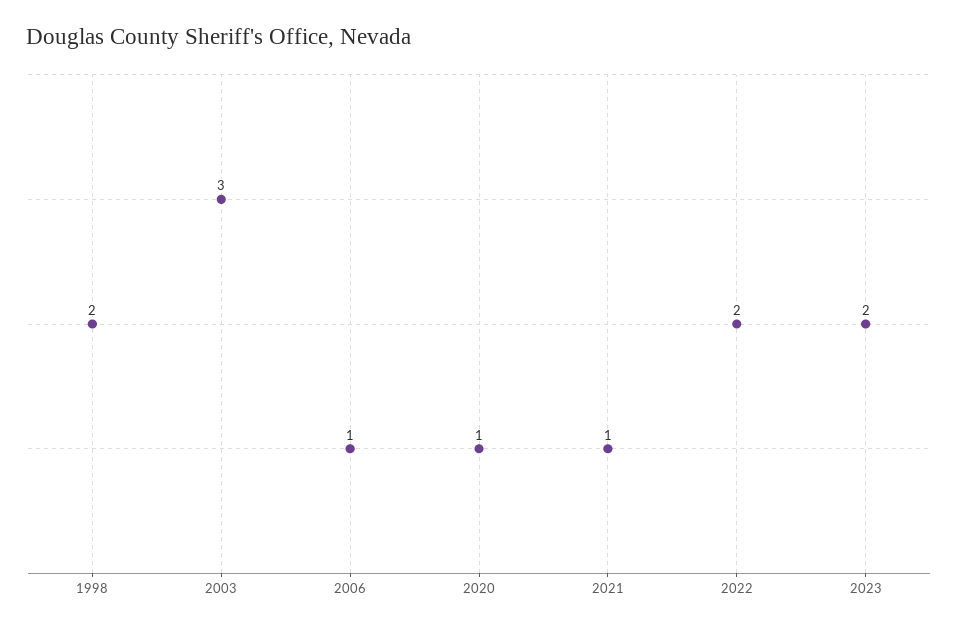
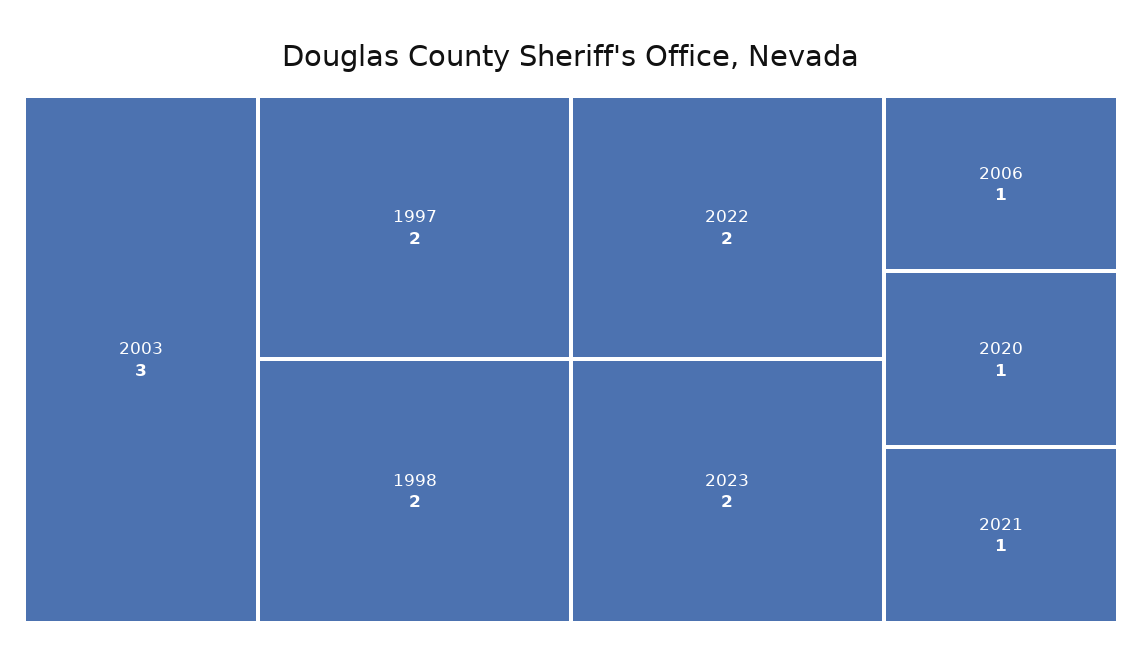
  {
    "1998": 2,
    "2003": 3,
    "2006": 1,
    "2020": 1,
    "2021": 1,
    "2022": 2,
-   "2023": 2
+   "2023": 2,
+   "1997": 2
  }

